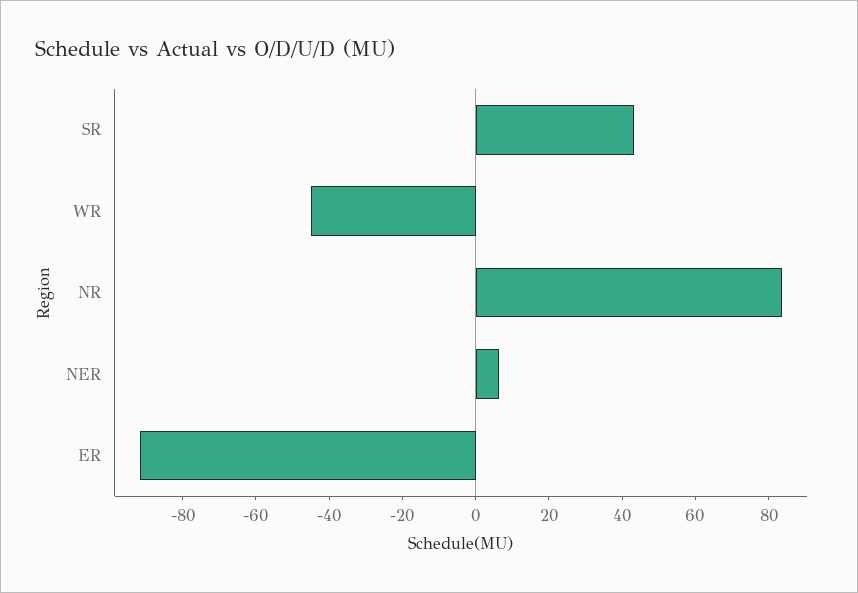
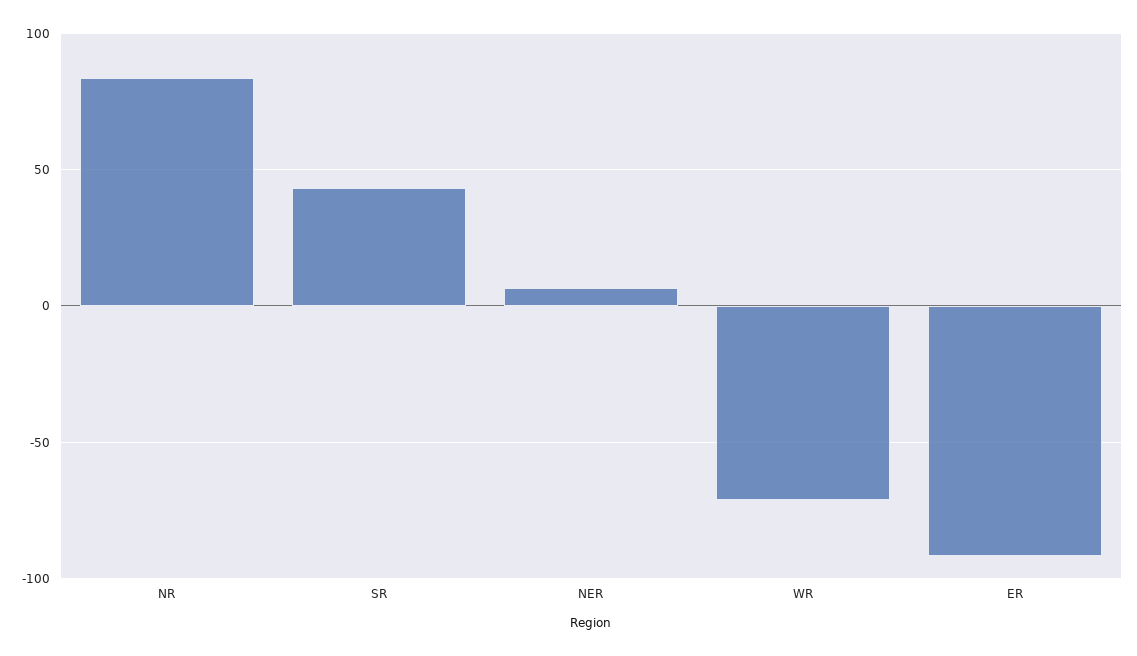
  {
    "SR": 45,
-   "WR": -45,
+   "WR": -70,
    "NR": 85,
    "NER": 5,
    "ER": -90
  }

